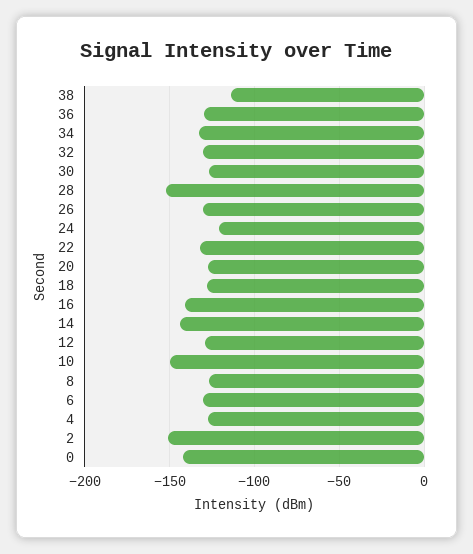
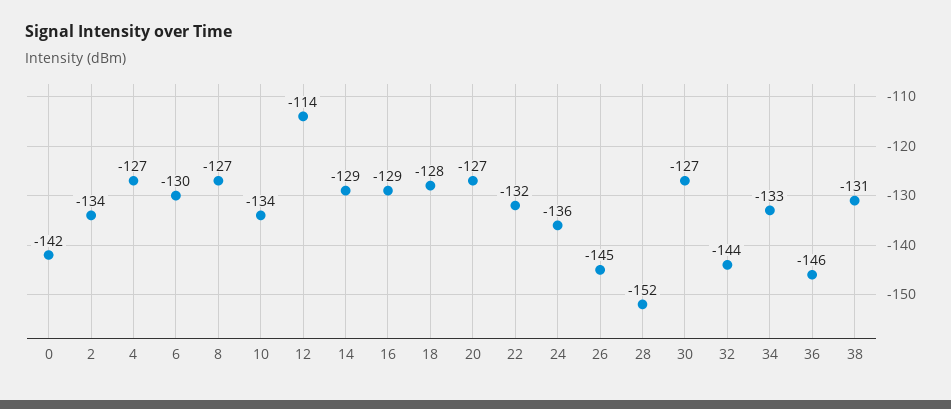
  {
-   "38": -115,
+   "38": -131,
-   "36": -130,
+   "36": -146,
    "34": -133,
-   "32": -130,
+   "32": -144,
    "30": -127,
    "28": -152,
-   "26": -130,
+   "26": -145,
-   "24": -120,
+   "24": -136,
    "22": -132,
    "20": -127,
    "18": -128,
-   "16": -140,
+   "16": -129,
-   "14": -145,
+   "14": -129,
-   "12": -130,
+   "12": -114,
-   "10": -150,
+   "10": -134,
    "8": -127,
    "6": -130,
    "4": -127,
-   "2": -150,
+   "2": -134,
    "0": -142
  }

